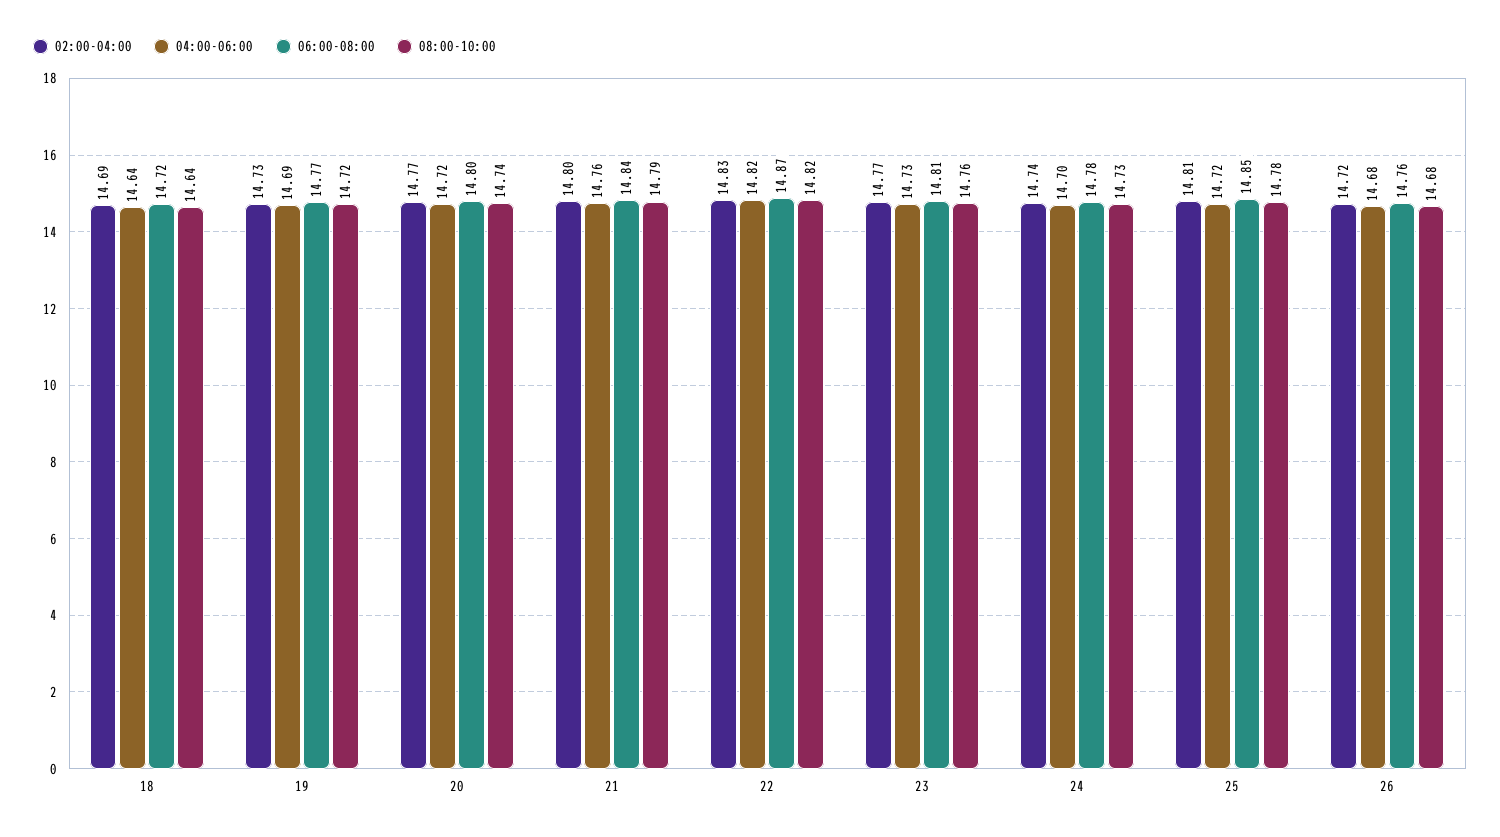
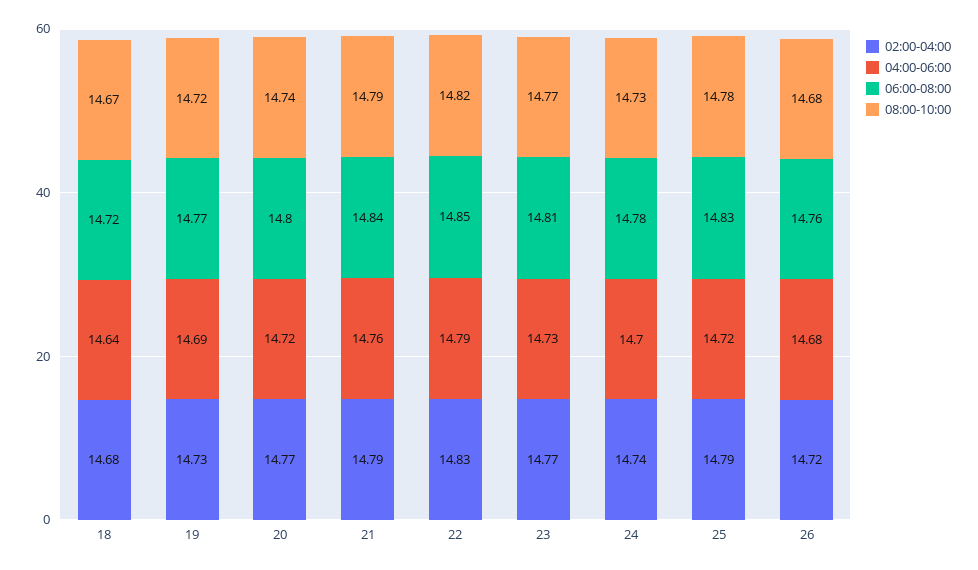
  {
    "02:00-04:00": {
-     "18": 14.69,
+     "18": 14.68,
      "19": 14.73,
      "20": 14.77,
-     "21": 14.8,
+     "21": 14.79,
      "22": 14.83,
      "23": 14.77,
      "24": 14.74,
-     "25": 14.81,
+     "25": 14.79,
      "26": 14.72
    },
    "04:00-06:00": {
      "18": 14.64,
      "19": 14.69,
      "20": 14.72,
      "21": 14.76,
-     "22": 14.82,
+     "22": 14.79,
      "23": 14.73,
      "24": 14.7,
      "25": 14.72,
      "26": 14.68
    },
    "06:00-08:00": {
      "18": 14.72,
      "19": 14.77,
      "20": 14.8,
      "21": 14.84,
-     "22": 14.87,
+     "22": 14.85,
      "23": 14.81,
      "24": 14.78,
-     "25": 14.85,
+     "25": 14.83,
      "26": 14.76
    },
    "08:00-10:00": {
-     "18": 14.64,
+     "18": 14.67,
      "19": 14.72,
      "20": 14.74,
      "21": 14.79,
      "22": 14.82,
-     "23": 14.76,
+     "23": 14.77,
      "24": 14.73,
      "25": 14.78,
      "26": 14.68
    }
  }

